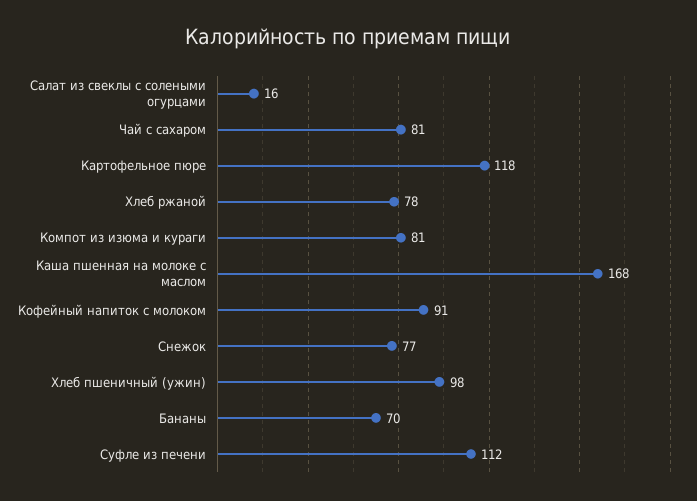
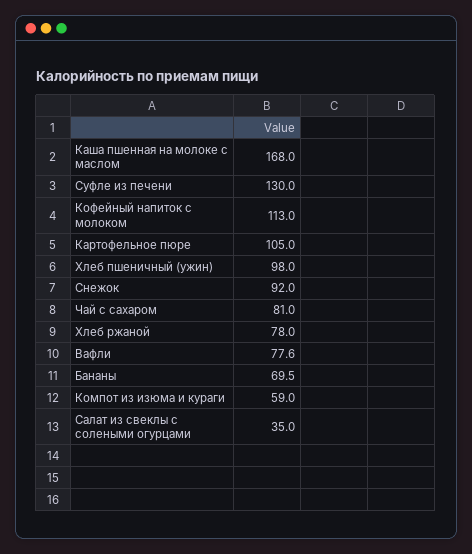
  {
-   "Салат из свеклы с солеными огурцами": 16,
+   "Салат из свеклы с солеными огурцами": 35,
    "Чай с сахаром": 81,
-   "Картофельное пюре": 118,
+   "Картофельное пюре": 105,
    "Хлеб ржаной": 78,
-   "Компот из изюма и кураги": 81,
+   "Компот из изюма и кураги": 59,
    "Каша пшенная на молоке с маслом": 168,
-   "Кофейный напиток с молоком": 91,
+   "Кофейный напиток с молоком": 113,
-   "Снежок": 77,
+   "Снежок": 92,
    "Хлеб пшеничный (ужин)": 98,
    "Бананы": 69.5,
-   "Суфле из печени": 112
+   "Суфле из печени": 130,
+   "Вафли": 77.6
  }

